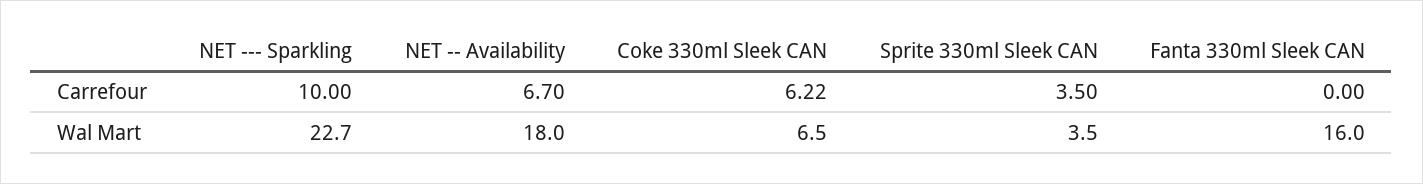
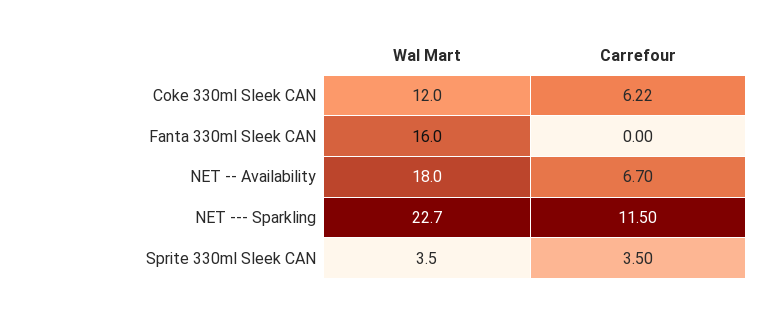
  {
    "NET --- Sparkling": {
-     "Carrefour": 10,
+     "Carrefour": 11.5,
      "Wal Mart": 22.7
    },
    "NET -- Availability": {
      "Carrefour": 6.7,
      "Wal Mart": 18
    },
    "Coke 330ml Sleek CAN": {
      "Carrefour": 6.22,
-     "Wal Mart": 6.5
+     "Wal Mart": 12
    },
    "Sprite 330ml Sleek CAN": {
      "Carrefour": 3.5,
      "Wal Mart": 3.5
    },
    "Fanta 330ml Sleek CAN": {
      "Carrefour": 0,
      "Wal Mart": 16
    }
  }

